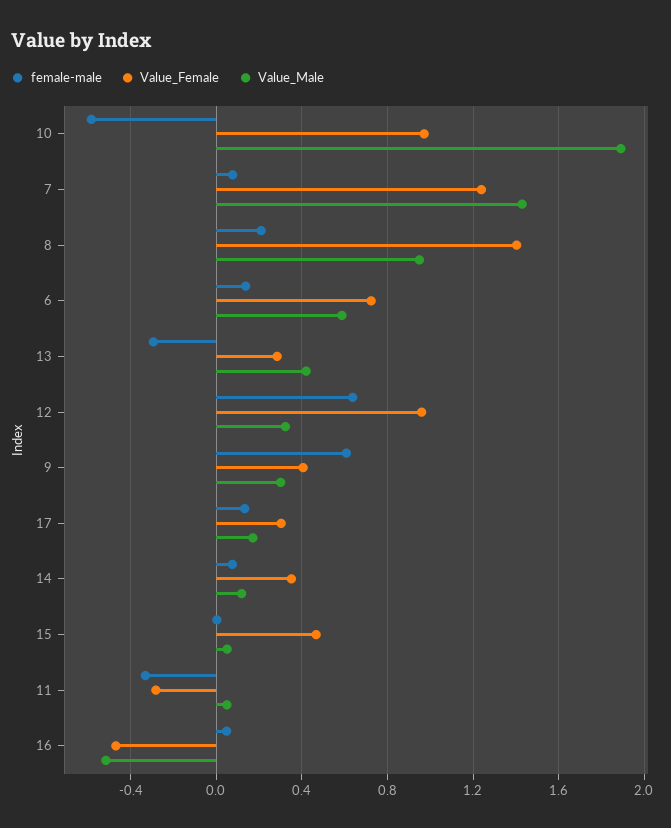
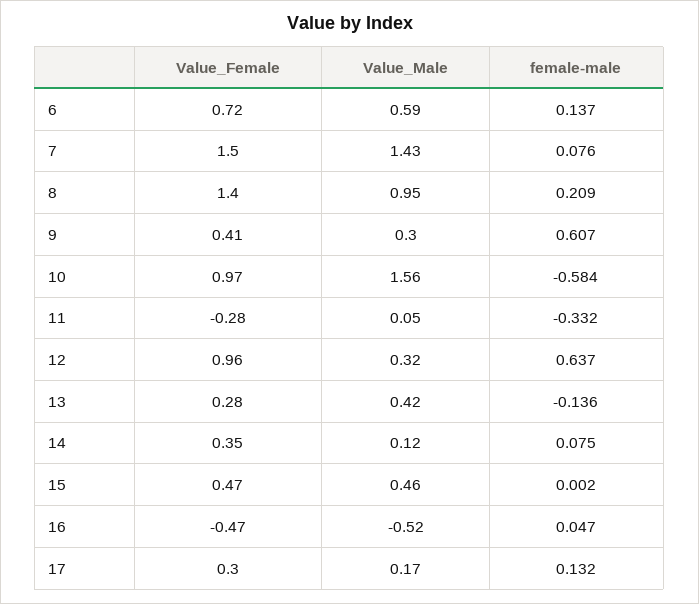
  {
    "female-male": {
      "10": -0.584,
      "7": 0.076,
      "8": 0.209,
      "6": 0.137,
-     "13": -0.3,
+     "13": -0.136,
      "12": 0.637,
      "9": 0.607,
      "17": 0.132,
      "14": 0.075,
      "15": 0.002,
      "11": -0.332,
      "16": 0.047
    },
    "Value_Female": {
      "10": 0.97,
-     "7": 1.25,
+     "7": 1.5,
      "8": 1.4,
      "6": 0.72,
      "13": 0.28,
      "12": 0.96,
      "9": 0.41,
      "17": 0.3,
      "14": 0.35,
      "15": 0.47,
      "11": -0.28,
      "16": -0.47
    },
    "Value_Male": {
-     "10": 1.9,
+     "10": 1.56,
      "7": 1.43,
      "8": 0.95,
      "6": 0.59,
      "13": 0.42,
      "12": 0.32,
      "9": 0.3,
      "17": 0.17,
      "14": 0.12,
-     "15": 0.05,
+     "15": 0.46,
      "11": 0.05,
      "16": -0.52
    }
  }

